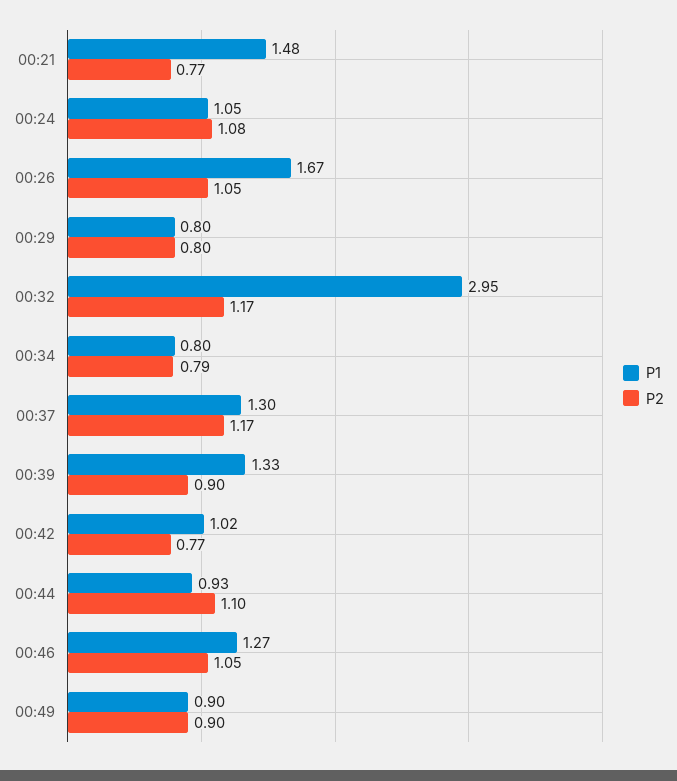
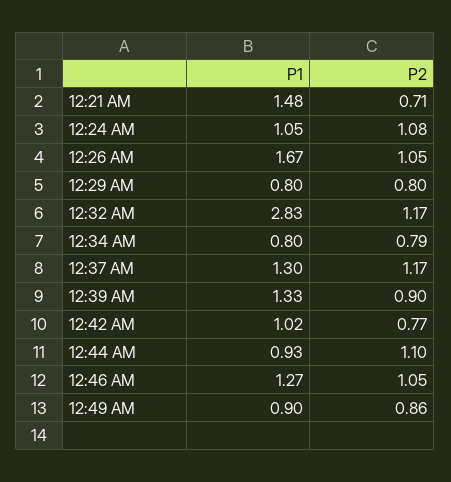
  {
    "P1": {
      "00:21": 1.48,
      "00:24": 1.05,
      "00:26": 1.67,
      "00:29": 0.8,
-     "00:32": 2.95,
+     "00:32": 2.83,
      "00:34": 0.8,
      "00:37": 1.3,
      "00:39": 1.33,
      "00:42": 1.02,
      "00:44": 0.93,
      "00:46": 1.27,
      "00:49": 0.9
    },
    "P2": {
-     "00:21": 0.77,
+     "00:21": 0.71,
      "00:24": 1.08,
      "00:26": 1.05,
      "00:29": 0.8,
      "00:32": 1.17,
      "00:34": 0.79,
      "00:37": 1.17,
      "00:39": 0.9,
      "00:42": 0.77,
      "00:44": 1.1,
      "00:46": 1.05,
-     "00:49": 0.9
+     "00:49": 0.86
    }
  }

